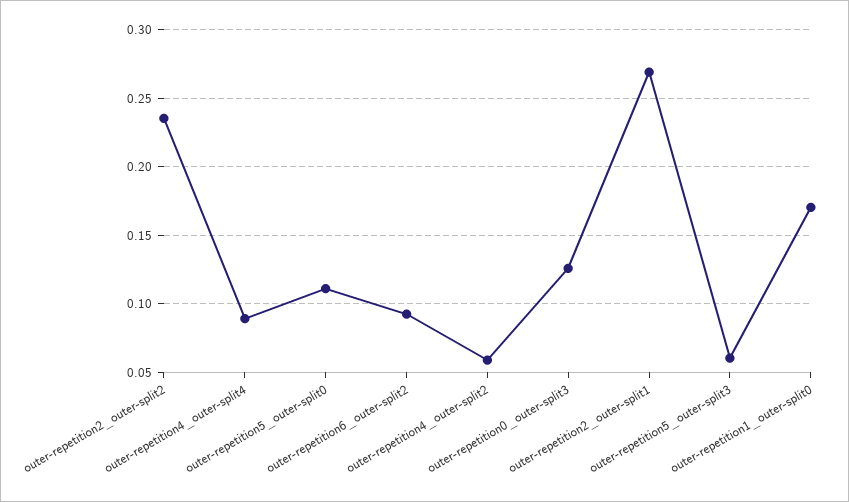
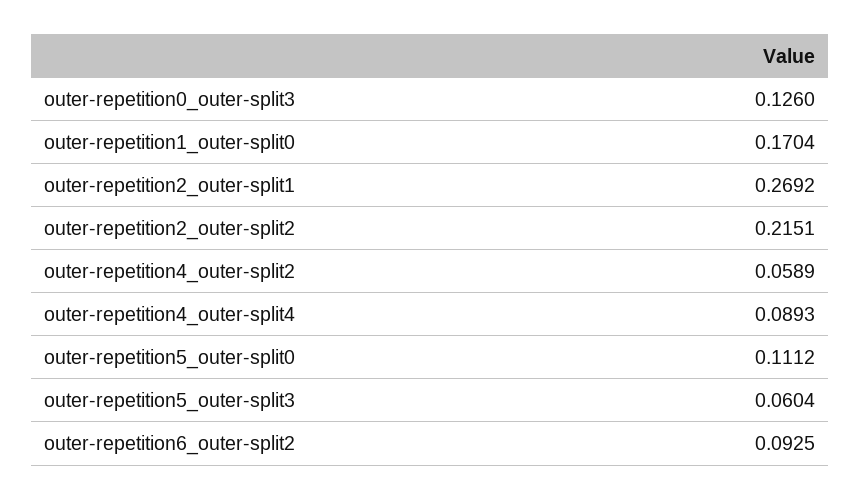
  {
-   "outer-repetition2_outer-split2": 0.235,
+   "outer-repetition2_outer-split2": 0.2151,
    "outer-repetition4_outer-split4": 0.0893,
    "outer-repetition5_outer-split0": 0.1112,
    "outer-repetition6_outer-split2": 0.0925,
    "outer-repetition4_outer-split2": 0.0589,
    "outer-repetition0_outer-split3": 0.126,
    "outer-repetition2_outer-split1": 0.2692,
    "outer-repetition5_outer-split3": 0.0604,
    "outer-repetition1_outer-split0": 0.1704
  }

